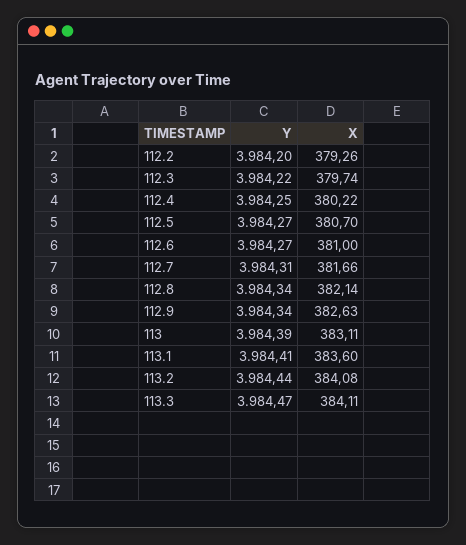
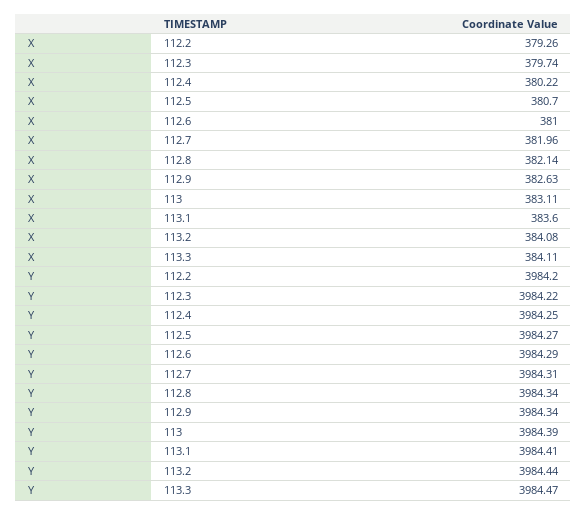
  {
    "Y": {
      "112.2": 3984.2,
      "112.3": 3984.22,
      "112.4": 3984.25,
      "112.5": 3984.27,
-     "112.6": 3984.27,
+     "112.6": 3984.29,
      "112.7": 3984.31,
      "112.8": 3984.34,
      "112.9": 3984.34,
      "113": 3984.39,
      "113.1": 3984.41,
      "113.2": 3984.44,
      "113.3": 3984.47
    },
    "X": {
      "112.2": 379.26,
      "112.3": 379.74,
      "112.4": 380.22,
      "112.5": 380.7,
      "112.6": 381,
-     "112.7": 381.66,
+     "112.7": 381.96,
      "112.8": 382.14,
      "112.9": 382.63,
      "113": 383.11,
      "113.1": 383.6,
      "113.2": 384.08,
      "113.3": 384.11
    }
  }

